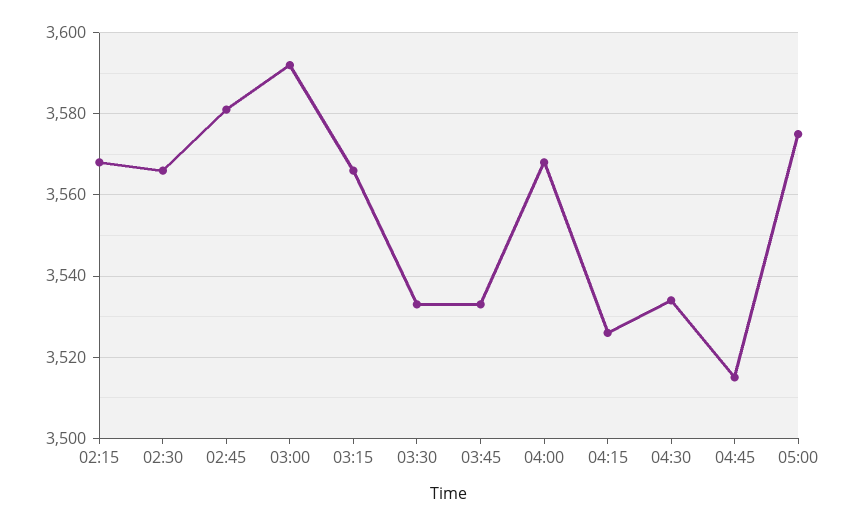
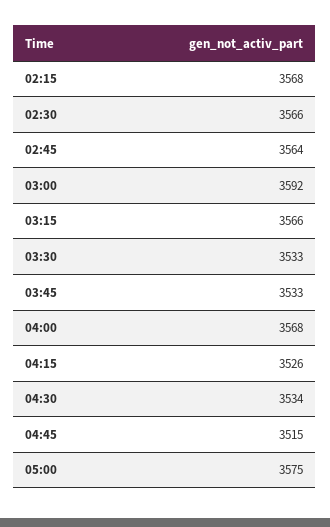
  {
    "02:15": 3568,
    "02:30": 3566,
-   "02:45": 3580,
+   "02:45": 3564,
    "03:00": 3592,
    "03:15": 3566,
    "03:30": 3533,
    "03:45": 3533,
    "04:00": 3568,
    "04:15": 3526,
    "04:30": 3534,
    "04:45": 3515,
    "05:00": 3575
  }

